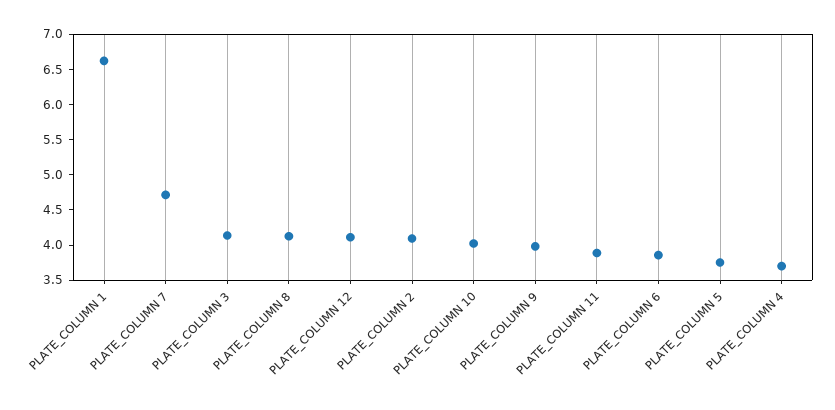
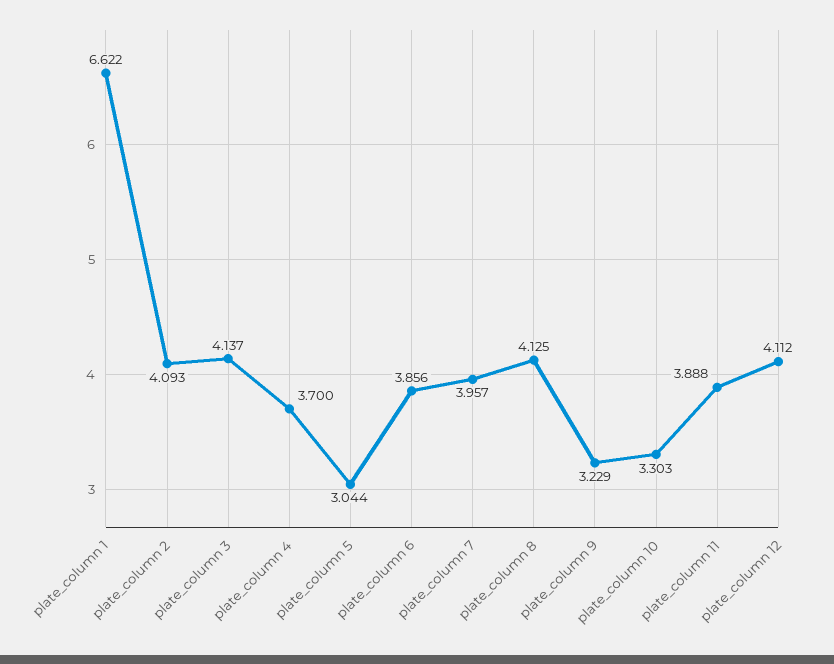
  {
    "PLATE_COLUMN 1": 6.622,
-   "PLATE_COLUMN 7": 4.75,
+   "PLATE_COLUMN 7": 3.957,
    "PLATE_COLUMN 3": 4.137,
    "PLATE_COLUMN 8": 4.125,
    "PLATE_COLUMN 12": 4.112,
    "PLATE_COLUMN 2": 4.093,
-   "PLATE_COLUMN 10": 4,
+   "PLATE_COLUMN 10": 3.303,
-   "PLATE_COLUMN 9": 4,
+   "PLATE_COLUMN 9": 3.229,
    "PLATE_COLUMN 11": 3.888,
    "PLATE_COLUMN 6": 3.856,
-   "PLATE_COLUMN 5": 3.75,
+   "PLATE_COLUMN 5": 3.044,
    "PLATE_COLUMN 4": 3.7
  }

